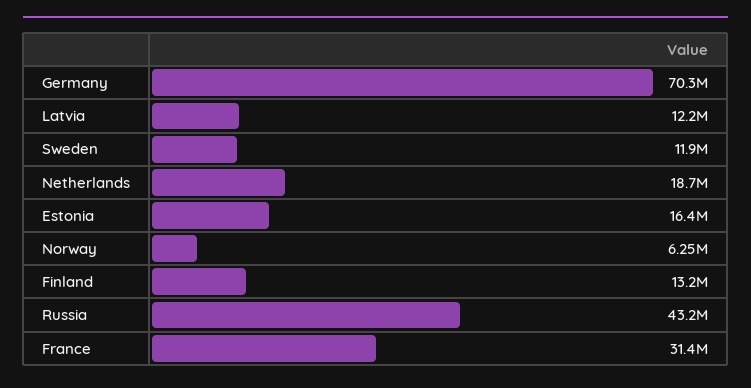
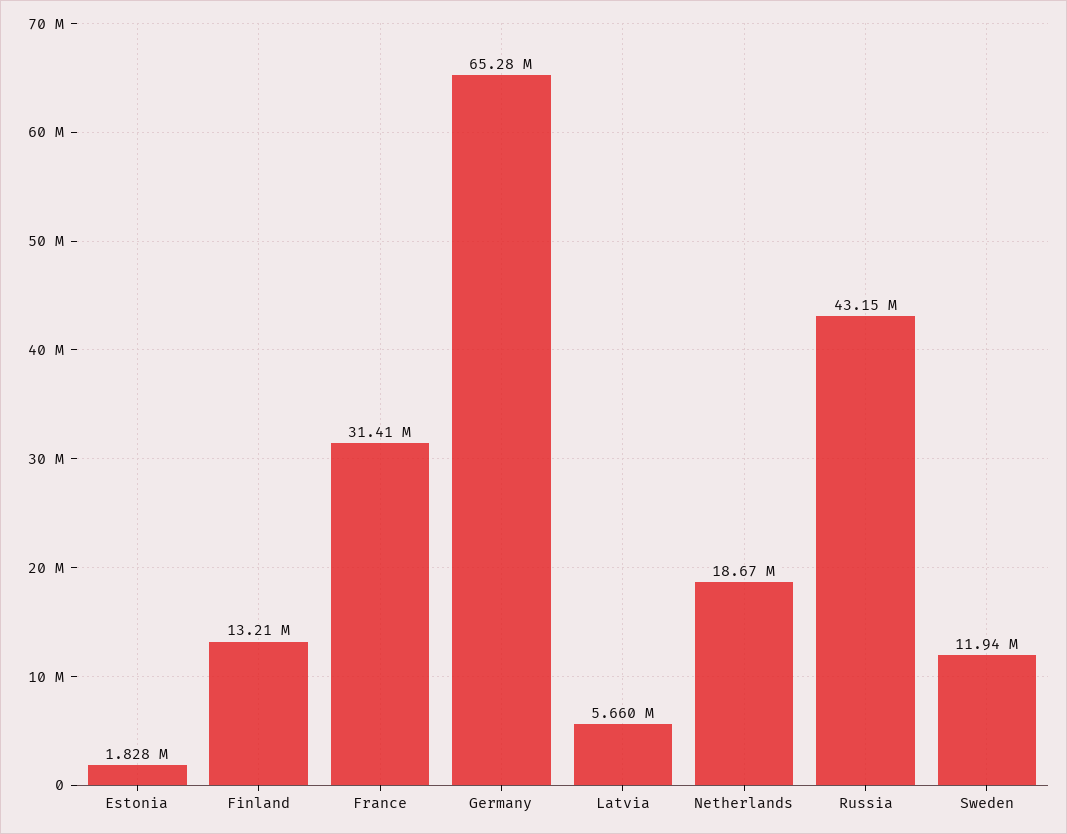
  {
-   "Germany": 70300000,
+   "Germany": 65280000,
-   "Latvia": 12200000,
+   "Latvia": 5660000,
    "Sweden": 11940000,
    "Netherlands": 18670000,
-   "Estonia": 16400000,
+   "Estonia": 1828000,
-   "Norway": 6250000,
    "Finland": 13210000,
    "Russia": 43150000,
    "France": 31410000
  }

